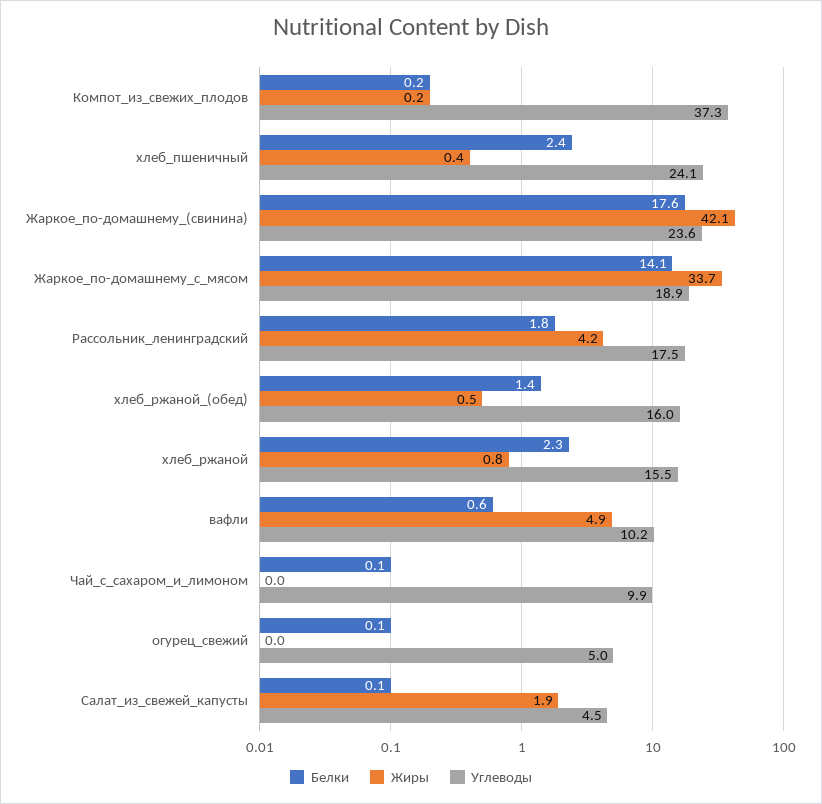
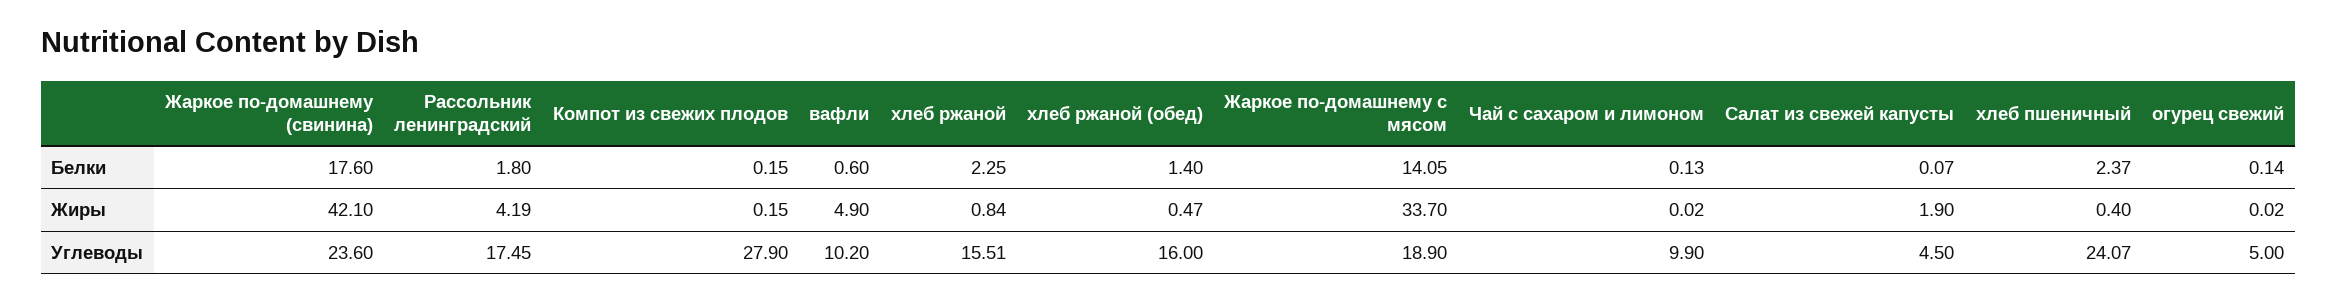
  {
    "Белки": {
      "Компот_из_свежих_плодов": 0.15,
      "хлеб_пшеничный": 2.37,
      "Жаркое_по-домашнему_(свинина)": 17.6,
      "Жаркое_по-домашнему_с_мясом": 14.05,
      "Рассольник_ленинградский": 1.8,
      "хлеб_ржаной_(обед)": 1.4,
      "хлеб_ржаной": 2.25,
      "вафли": 0.6,
      "Чай_с_сахаром_и_лимоном": 0.13,
      "огурец_свежий": 0.14,
      "Салат_из_свежей_капусты": 0.07
    },
    "Жиры": {
      "Компот_из_свежих_плодов": 0.15,
      "хлеб_пшеничный": 0.4,
      "Жаркое_по-домашнему_(свинина)": 42.1,
      "Жаркое_по-домашнему_с_мясом": 33.7,
      "Рассольник_ленинградский": 4.19,
      "хлеб_ржаной_(обед)": 0.47,
      "хлеб_ржаной": 0.84,
      "вафли": 4.9,
      "Чай_с_сахаром_и_лимоном": 0.02,
      "огурец_свежий": 0.02,
      "Салат_из_свежей_капусты": 1.9
    },
    "Углеводы": {
-     "Компот_из_свежих_плодов": 37.3,
+     "Компот_из_свежих_плодов": 27.9,
      "хлеб_пшеничный": 24.07,
      "Жаркое_по-домашнему_(свинина)": 23.6,
      "Жаркое_по-домашнему_с_мясом": 18.9,
      "Рассольник_ленинградский": 17.45,
      "хлеб_ржаной_(обед)": 16,
      "хлеб_ржаной": 15.51,
      "вафли": 10.2,
      "Чай_с_сахаром_и_лимоном": 9.9,
      "огурец_свежий": 5,
      "Салат_из_свежей_капусты": 4.5
    }
  }

